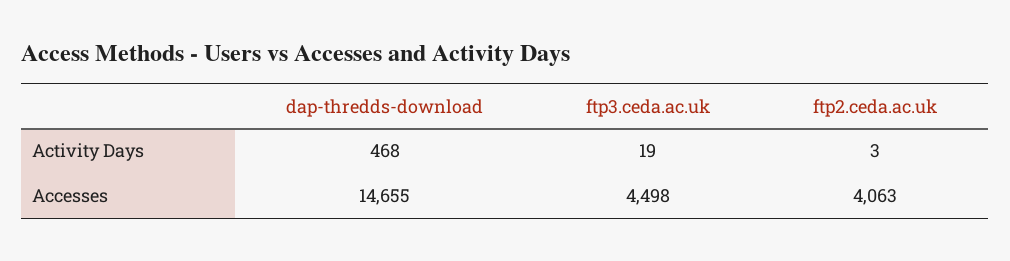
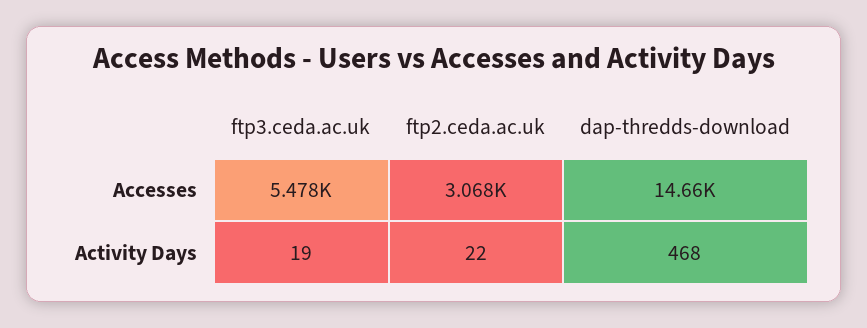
  {
    "dap-thredds-download": {
      "Activity Days": 468,
      "Accesses": 14655
    },
    "ftp3.ceda.ac.uk": {
      "Activity Days": 19,
-     "Accesses": 4498
+     "Accesses": 5478
    },
    "ftp2.ceda.ac.uk": {
-     "Activity Days": 3,
+     "Activity Days": 22,
-     "Accesses": 4063
+     "Accesses": 3068
    }
  }

